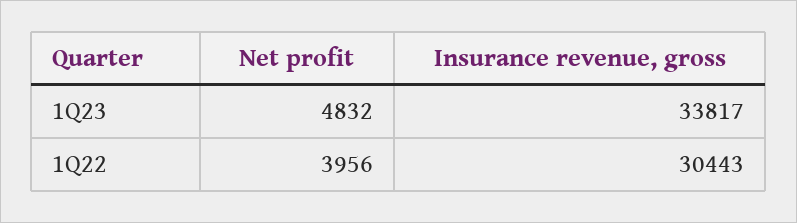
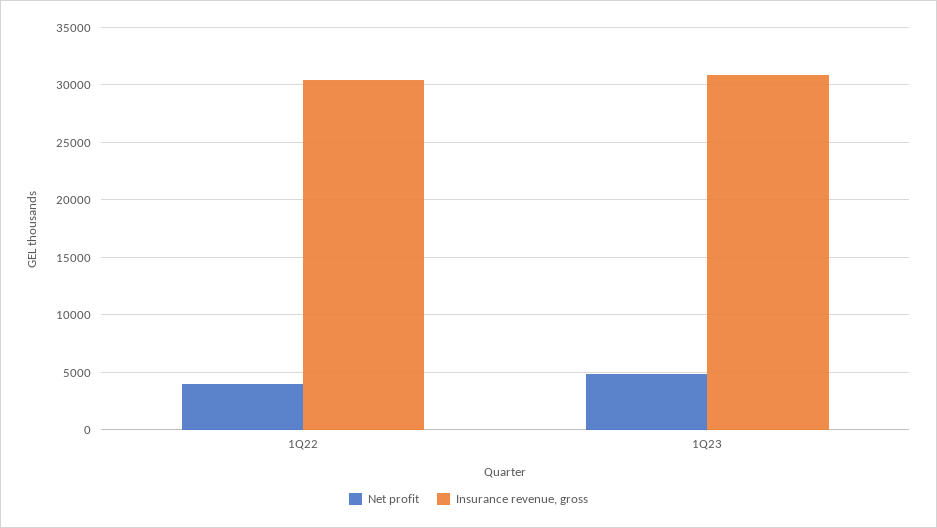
  {
    "Net profit": {
      "1Q23": 4832,
      "1Q22": 3956
    },
    "Insurance revenue, gross": {
-     "1Q23": 33817,
+     "1Q23": 31000,
      "1Q22": 30443
    }
  }

